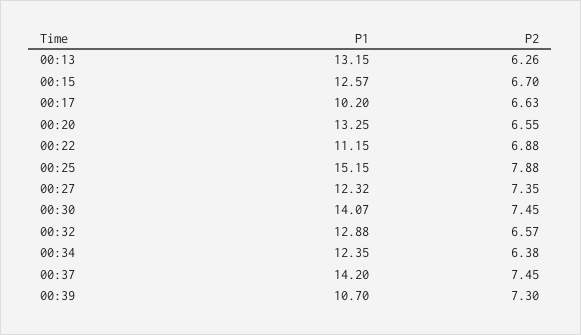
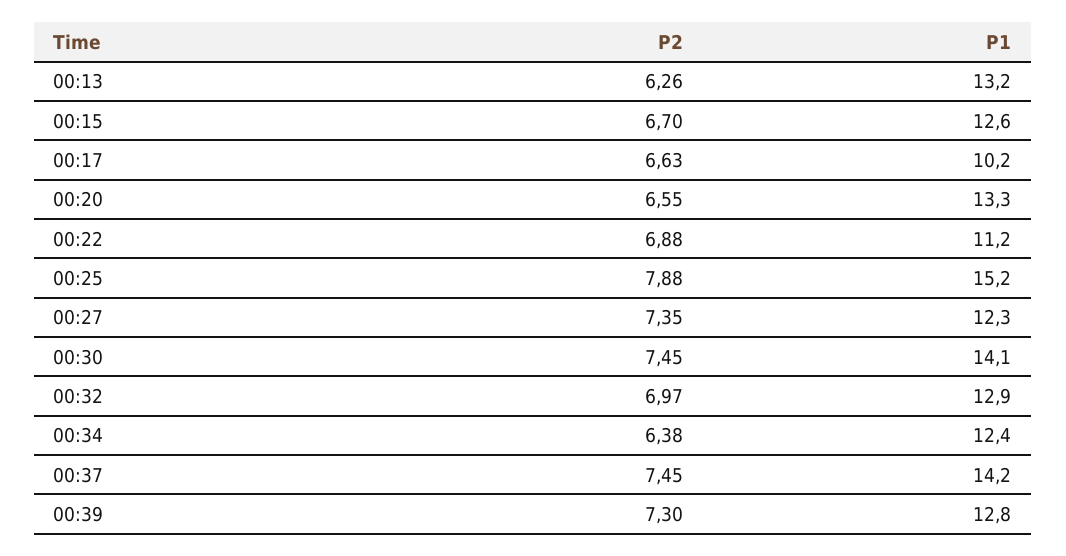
  {
    "P1": {
      "00:13": 13.15,
      "00:15": 12.57,
      "00:17": 10.2,
      "00:20": 13.25,
      "00:22": 11.15,
      "00:25": 15.15,
      "00:27": 12.32,
      "00:30": 14.07,
      "00:32": 12.88,
      "00:34": 12.35,
      "00:37": 14.2,
-     "00:39": 10.7
+     "00:39": 12.8
    },
    "P2": {
      "00:13": 6.26,
      "00:15": 6.7,
      "00:17": 6.63,
      "00:20": 6.55,
      "00:22": 6.88,
      "00:25": 7.88,
      "00:27": 7.35,
      "00:30": 7.45,
-     "00:32": 6.57,
+     "00:32": 6.97,
      "00:34": 6.38,
      "00:37": 7.45,
      "00:39": 7.3
    }
  }

